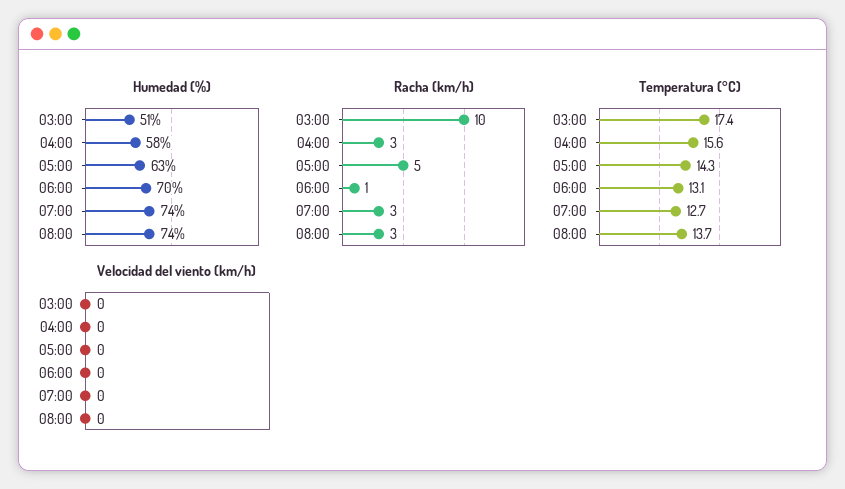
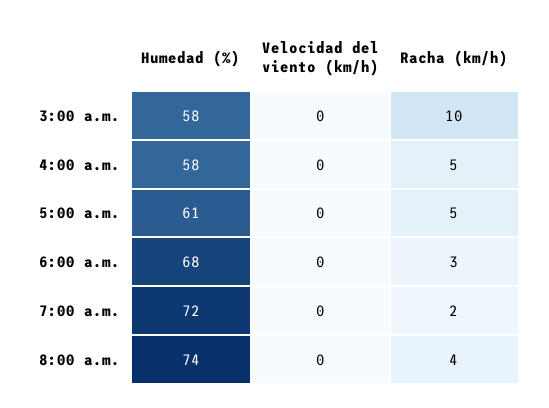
  {
    "Humedad (%)": {
-     "03:00": 51,
+     "03:00": 58,
      "04:00": 58,
-     "05:00": 63,
+     "05:00": 61,
-     "06:00": 70,
+     "06:00": 68,
-     "07:00": 74,
+     "07:00": 72,
      "08:00": 74
    },
    "Racha (km/h)": {
      "03:00": 10,
-     "04:00": 3,
+     "04:00": 5,
      "05:00": 5,
-     "06:00": 1,
+     "06:00": 3,
-     "07:00": 3,
+     "07:00": 2,
-     "08:00": 3
+     "08:00": 4
    },
-   "Temperatura (°C)": {
-     "03:00": 17.4,
-     "04:00": 15.6,
-     "05:00": 14.3,
-     "06:00": 13.1,
-     "07:00": 12.7,
-     "08:00": 13.7
-   },
    "Velocidad del viento (km/h)": {
      "03:00": 0,
      "04:00": 0,
      "05:00": 0,
      "06:00": 0,
      "07:00": 0,
      "08:00": 0
    }
  }

